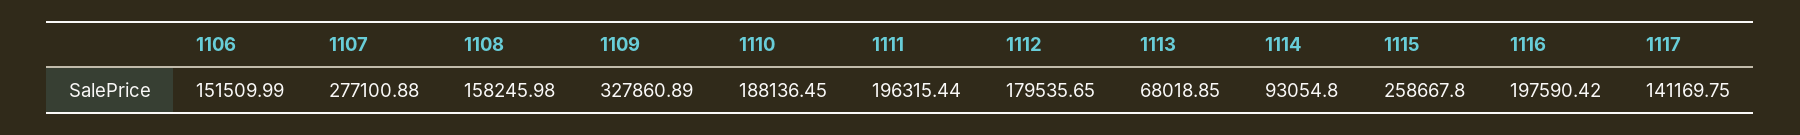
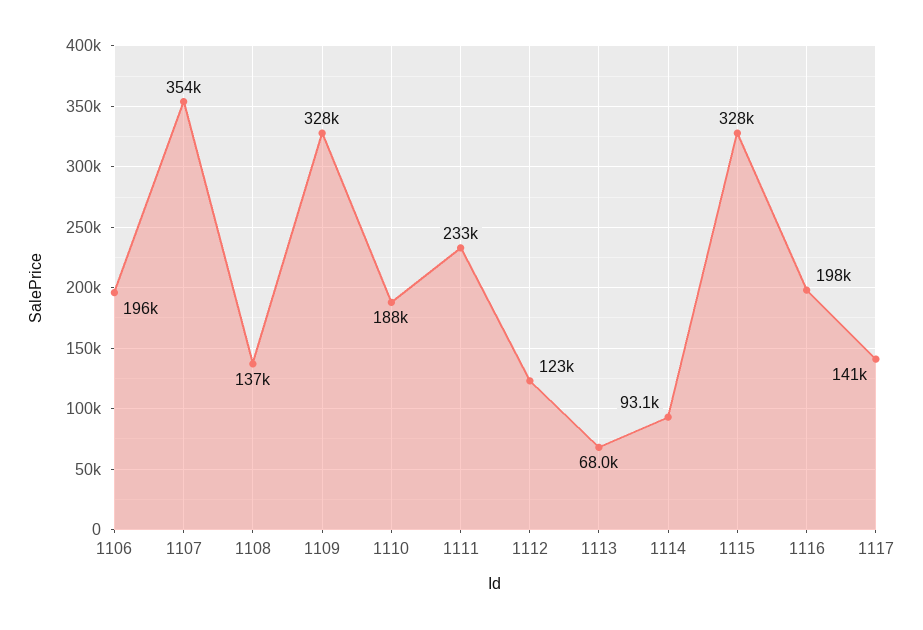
  {
-   "1106": 151509.99,
+   "1106": 196000,
-   "1107": 277100.88,
+   "1107": 354000,
-   "1108": 158245.98,
+   "1108": 137000,
    "1109": 327860.89,
    "1110": 188136.45,
-   "1111": 196315.44,
+   "1111": 233000,
-   "1112": 179535.65,
+   "1112": 123000,
    "1113": 68018.85,
    "1114": 93054.8,
-   "1115": 258667.8,
+   "1115": 328000,
    "1116": 197590.42,
    "1117": 141169.75
  }

